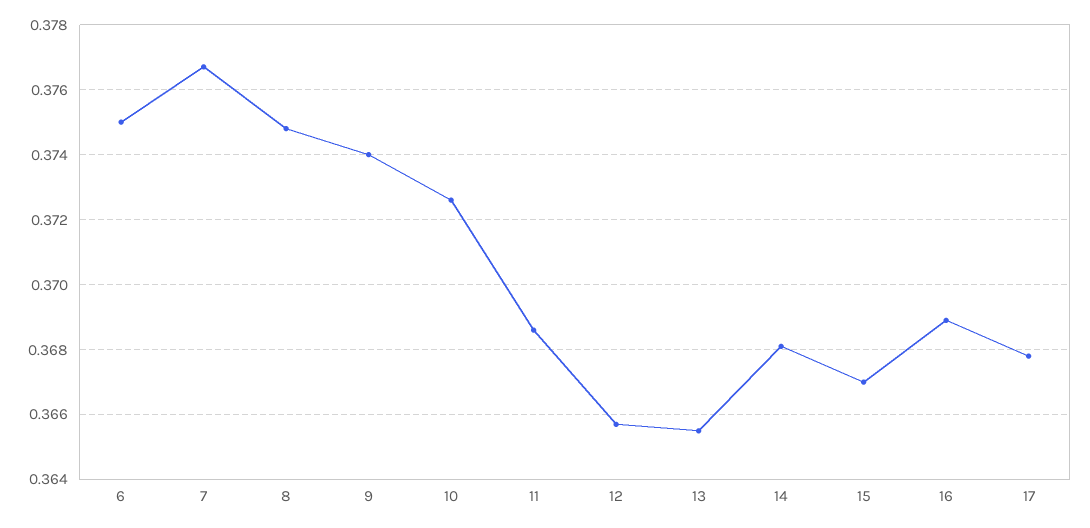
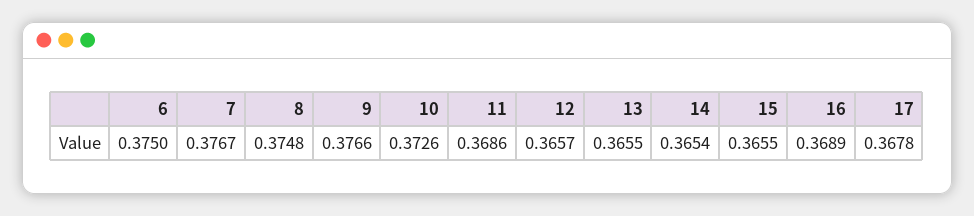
  {
    "6": 0.375,
    "7": 0.3767,
    "8": 0.3748,
-   "9": 0.374,
+   "9": 0.3766,
    "10": 0.3726,
    "11": 0.3686,
    "12": 0.3657,
    "13": 0.3655,
-   "14": 0.368,
+   "14": 0.3654,
-   "15": 0.367,
+   "15": 0.3655,
    "16": 0.3689,
    "17": 0.3678
  }

